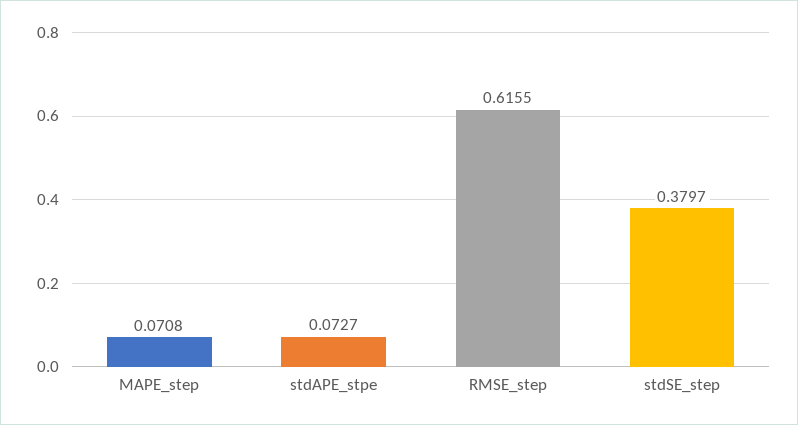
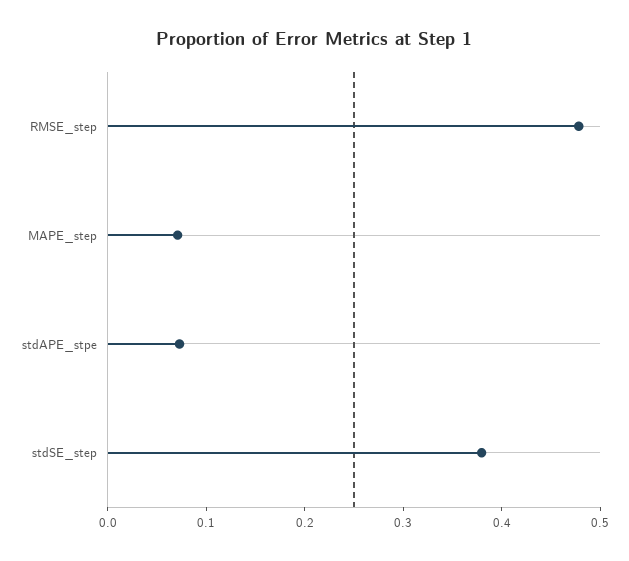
  {
    "MAPE_step": 0.0708,
    "stdAPE_stpe": 0.0727,
-   "RMSE_step": 0.6155,
+   "RMSE_step": 0.48,
    "stdSE_step": 0.3797
  }

